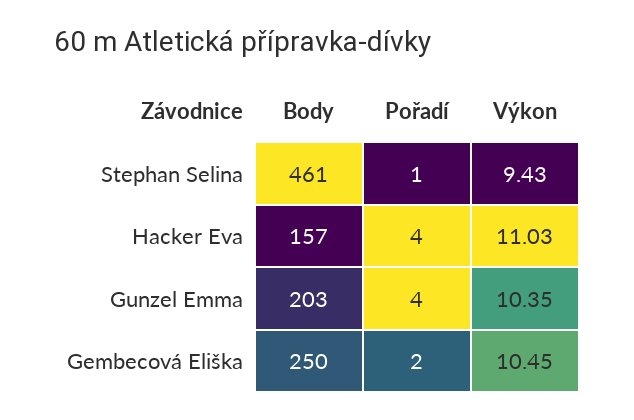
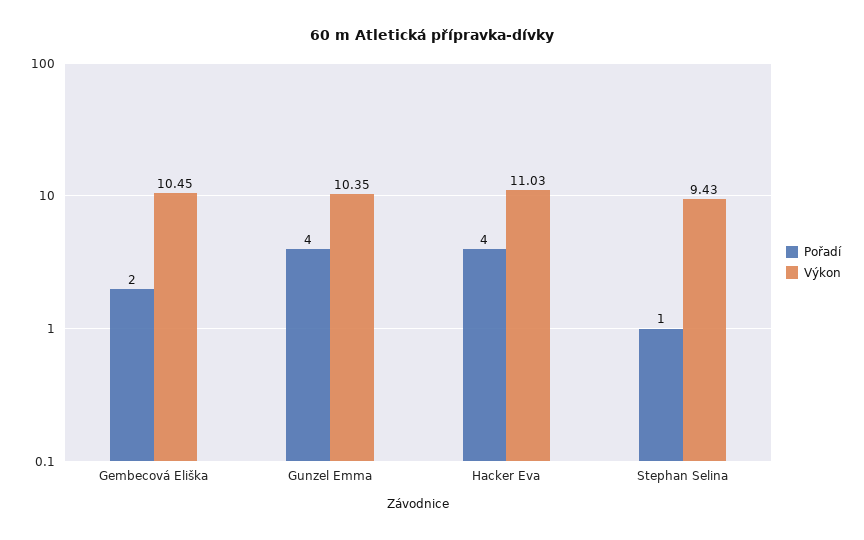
  {
-   "Body": {
-     "Stephan Selina": 461,
-     "Hacker Eva": 157,
-     "Gunzel Emma": 203,
-     "Gembecová Eliška": 250
-   },
    "Pořadí": {
      "Stephan Selina": 1,
      "Hacker Eva": 4,
      "Gunzel Emma": 4,
      "Gembecová Eliška": 2
    },
    "Výkon": {
      "Stephan Selina": 9.43,
      "Hacker Eva": 11.03,
      "Gunzel Emma": 10.35,
      "Gembecová Eliška": 10.45
    }
  }

